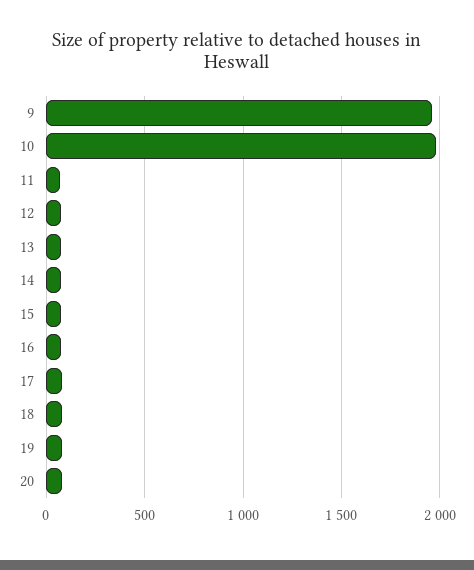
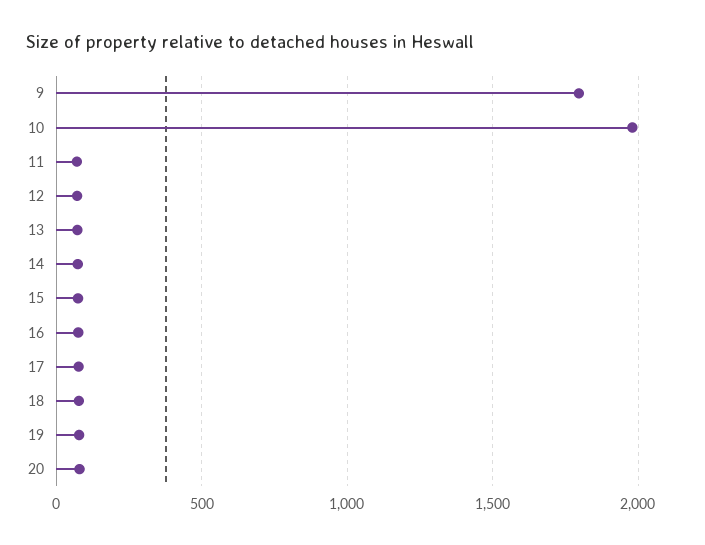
  {
-   "9": 1950,
+   "9": 1800,
    "10": 2000,
    "11": 50,
    "12": 50,
    "13": 50,
    "14": 50,
    "15": 100,
    "16": 100,
    "17": 100,
    "18": 100,
    "19": 100,
    "20": 100
  }

